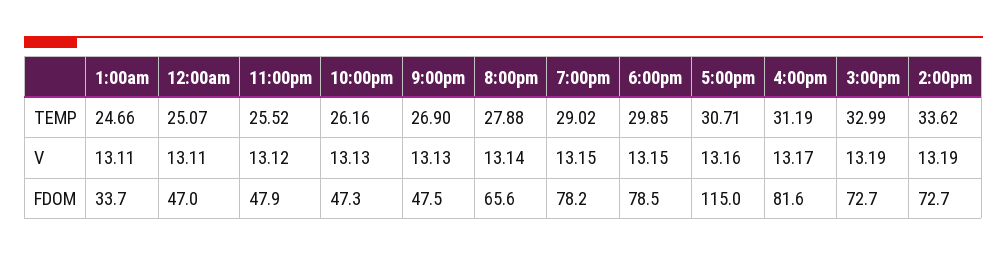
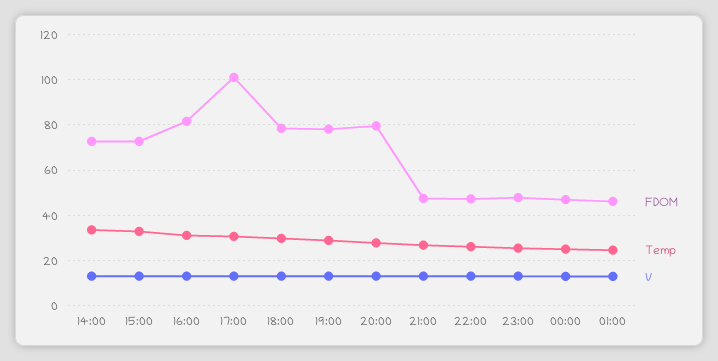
  {
    "TEMP": {
      "1:00am": 24.66,
      "12:00am": 25.07,
      "11:00pm": 25.52,
      "10:00pm": 26.16,
      "9:00pm": 26.9,
      "8:00pm": 27.88,
      "7:00pm": 29.02,
      "6:00pm": 29.85,
      "5:00pm": 30.71,
      "4:00pm": 31.19,
      "3:00pm": 32.99,
      "2:00pm": 33.62
    },
    "V": {
      "1:00am": 13.11,
      "12:00am": 13.11,
      "11:00pm": 13.12,
      "10:00pm": 13.13,
      "9:00pm": 13.13,
      "8:00pm": 13.14,
      "7:00pm": 13.15,
      "6:00pm": 13.15,
      "5:00pm": 13.16,
      "4:00pm": 13.17,
      "3:00pm": 13.19,
      "2:00pm": 13.19
    },
    "FDOM": {
-     "1:00am": 33.7,
+     "1:00am": 45,
      "12:00am": 47,
      "11:00pm": 47.9,
      "10:00pm": 47.3,
      "9:00pm": 47.5,
-     "8:00pm": 65.6,
+     "8:00pm": 80,
      "7:00pm": 78.2,
      "6:00pm": 78.5,
-     "5:00pm": 115,
+     "5:00pm": 100,
      "4:00pm": 81.6,
      "3:00pm": 72.7,
      "2:00pm": 72.7
    }
  }

